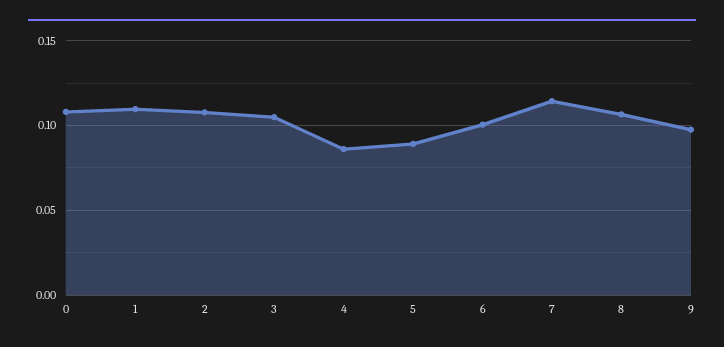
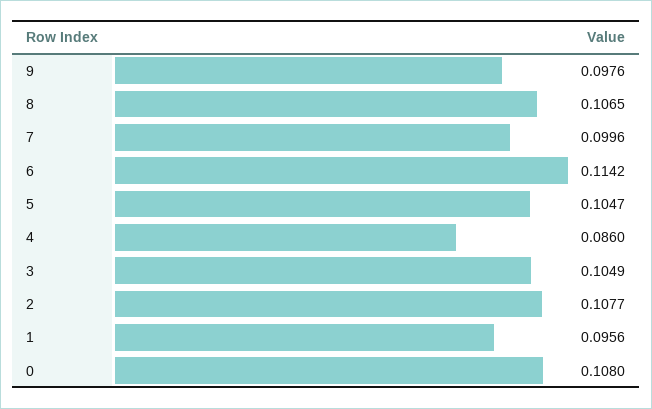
  {
    "0": 0.108,
-   "1": 0.11,
+   "1": 0.0956,
    "2": 0.1077,
    "3": 0.1049,
    "4": 0.086,
-   "5": 0.09,
+   "5": 0.1047,
-   "6": 0.1,
+   "6": 0.1142,
-   "7": 0.115,
+   "7": 0.0996,
    "8": 0.1065,
    "9": 0.0976
  }

